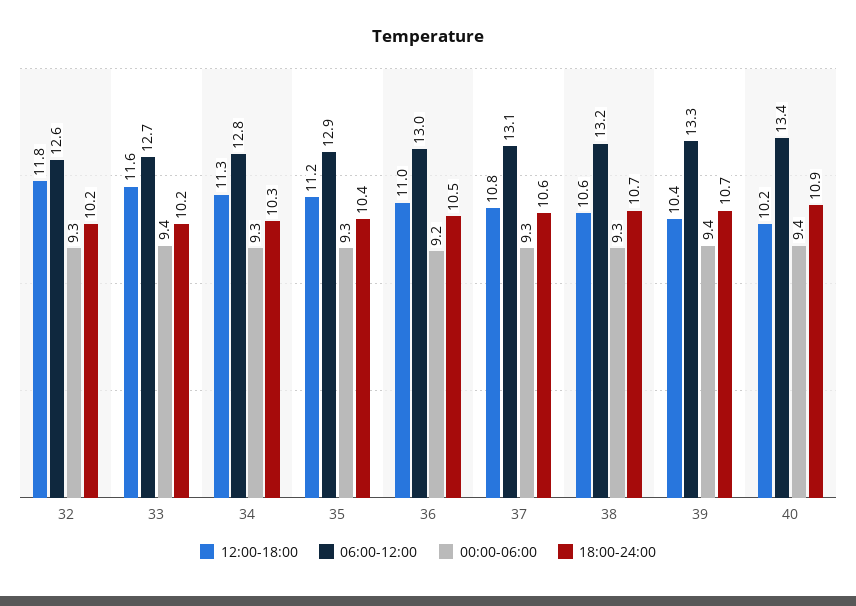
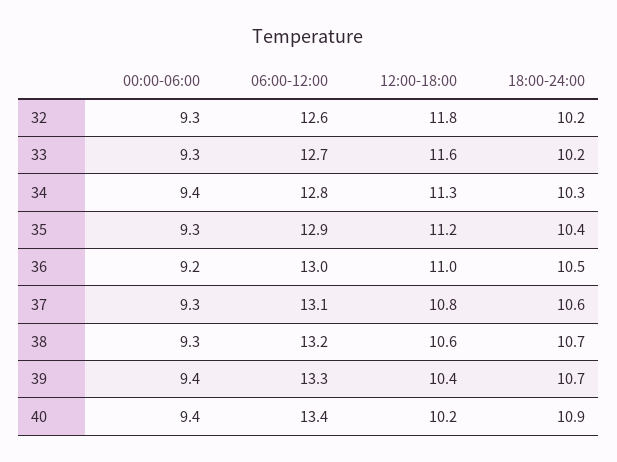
  {
    "12:00-18:00": {
      "32": 11.8,
      "33": 11.6,
      "34": 11.3,
      "35": 11.2,
      "36": 11,
      "37": 10.8,
      "38": 10.6,
      "39": 10.4,
      "40": 10.2
    },
    "06:00-12:00": {
      "32": 12.6,
      "33": 12.7,
      "34": 12.8,
      "35": 12.9,
      "36": 13,
      "37": 13.1,
      "38": 13.2,
      "39": 13.3,
      "40": 13.4
    },
    "00:00-06:00": {
      "32": 9.3,
-     "33": 9.4,
+     "33": 9.3,
-     "34": 9.3,
+     "34": 9.4,
      "35": 9.3,
      "36": 9.2,
      "37": 9.3,
      "38": 9.3,
      "39": 9.4,
      "40": 9.4
    },
    "18:00-24:00": {
      "32": 10.2,
      "33": 10.2,
      "34": 10.3,
      "35": 10.4,
      "36": 10.5,
      "37": 10.6,
      "38": 10.7,
      "39": 10.7,
      "40": 10.9
    }
  }

